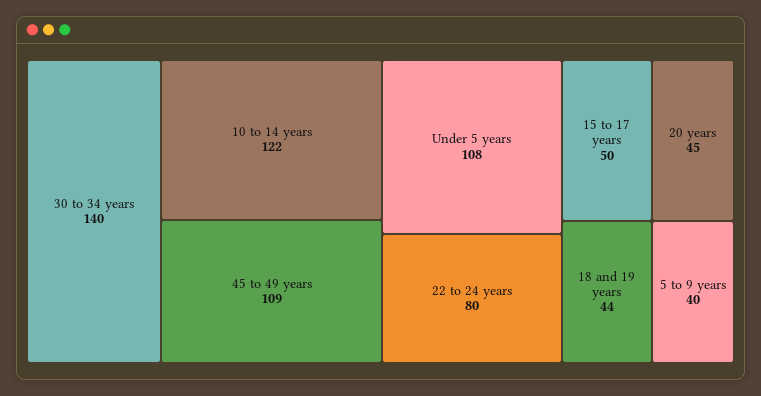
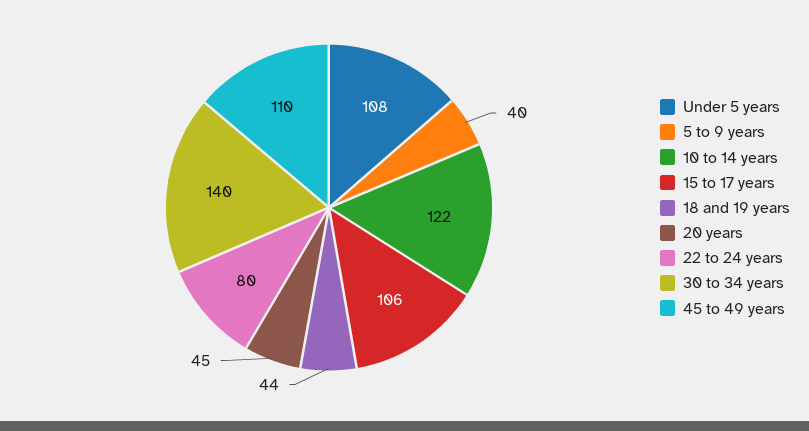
  {
    "30 to 34 years": 140,
    "10 to 14 years": 122,
-   "45 to 49 years": 109,
+   "45 to 49 years": 110,
    "Under 5 years": 108,
    "22 to 24 years": 80,
-   "15 to 17 years": 50,
+   "15 to 17 years": 106,
    "20 years": 45,
    "18 and 19 years": 44,
    "5 to 9 years": 40
  }

